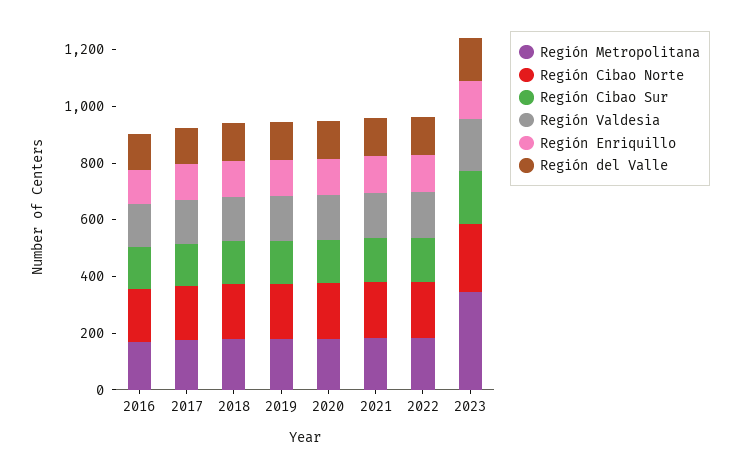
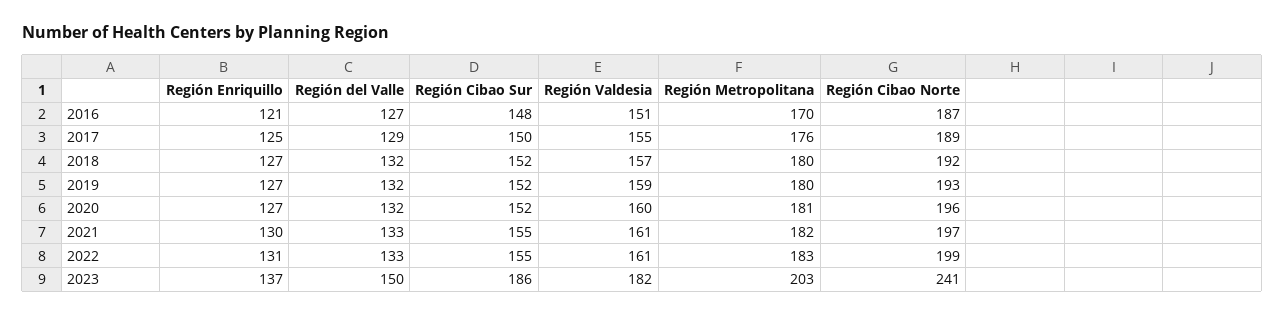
  {
    "Región Metropolitana": {
      "2016": 170,
      "2017": 176,
      "2018": 180,
      "2019": 180,
      "2020": 181,
      "2021": 182,
      "2022": 183,
-     "2023": 350
+     "2023": 203
    },
    "Región Cibao Norte": {
      "2016": 187,
      "2017": 189,
      "2018": 192,
      "2019": 193,
      "2020": 196,
      "2021": 197,
      "2022": 199,
      "2023": 241
    },
    "Región Cibao Sur": {
      "2016": 148,
      "2017": 150,
      "2018": 152,
      "2019": 152,
      "2020": 152,
      "2021": 155,
      "2022": 155,
      "2023": 186
    },
    "Región Valdesia": {
      "2016": 151,
      "2017": 155,
      "2018": 157,
      "2019": 159,
      "2020": 160,
      "2021": 161,
      "2022": 161,
      "2023": 182
    },
    "Región Enriquillo": {
      "2016": 121,
      "2017": 125,
      "2018": 127,
      "2019": 127,
      "2020": 127,
      "2021": 130,
      "2022": 131,
      "2023": 137
    },
    "Región del Valle": {
      "2016": 127,
      "2017": 129,
      "2018": 132,
      "2019": 132,
      "2020": 132,
      "2021": 133,
      "2022": 133,
      "2023": 150
    }
  }

